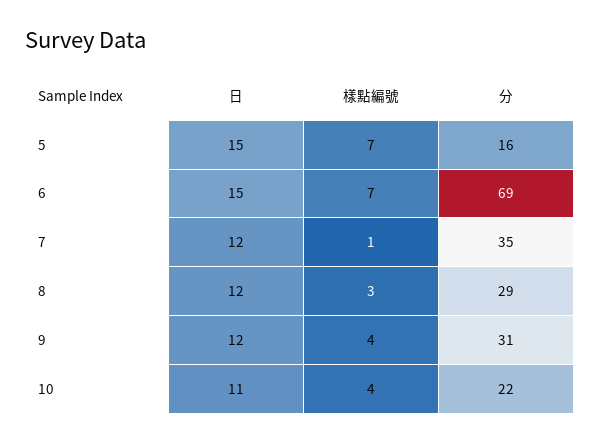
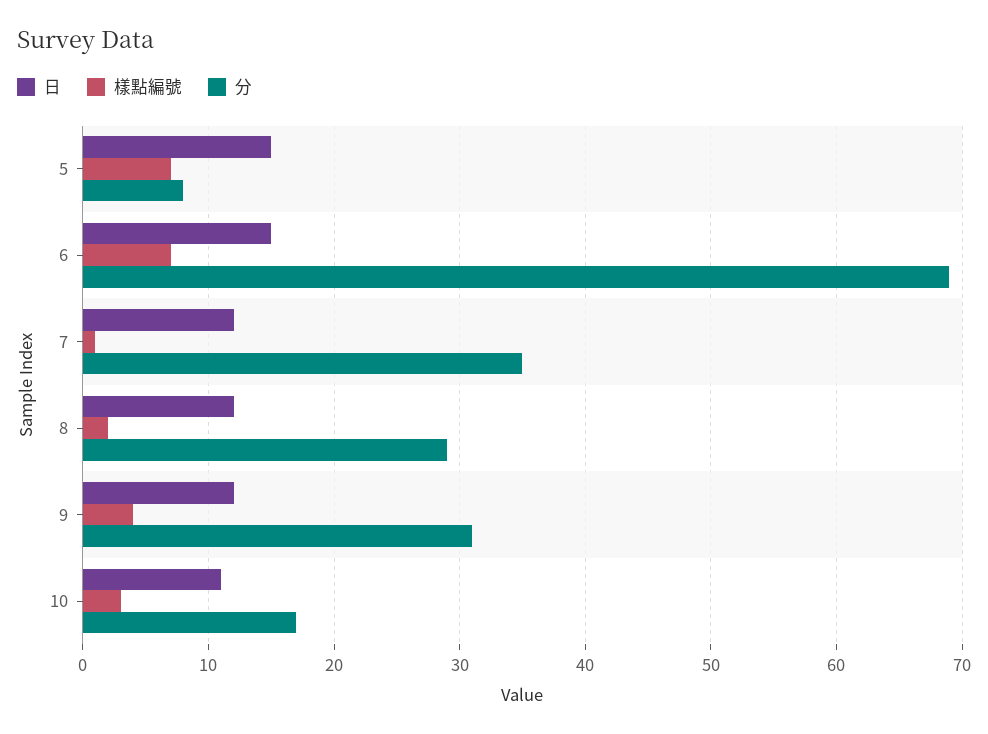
  {
    "日": {
      "5": 15,
      "6": 15,
      "7": 12,
      "8": 12,
      "9": 12,
      "10": 11
    },
    "樣點編號": {
      "5": 7,
      "6": 7,
      "7": 1,
-     "8": 3,
+     "8": 2,
      "9": 4,
-     "10": 4
+     "10": 3
    },
    "分": {
-     "5": 16,
+     "5": 8,
      "6": 69,
      "7": 35,
      "8": 29,
      "9": 31,
-     "10": 22
+     "10": 17
    }
  }

